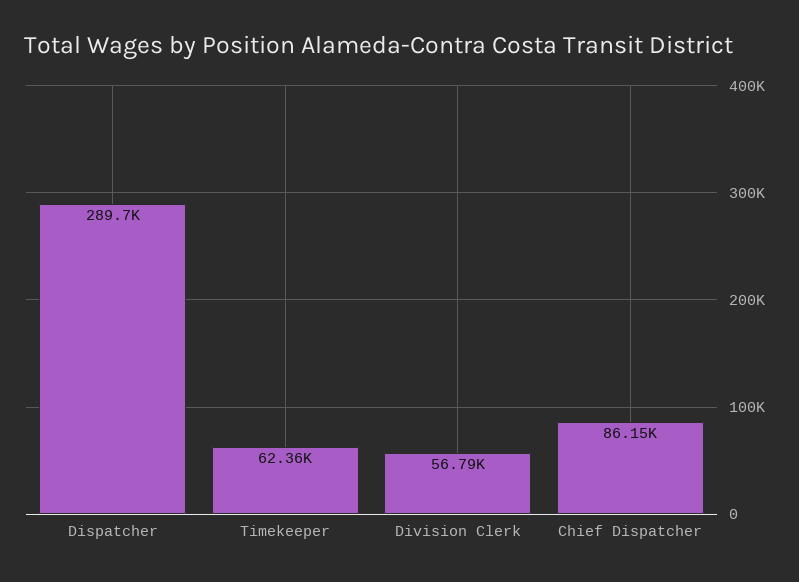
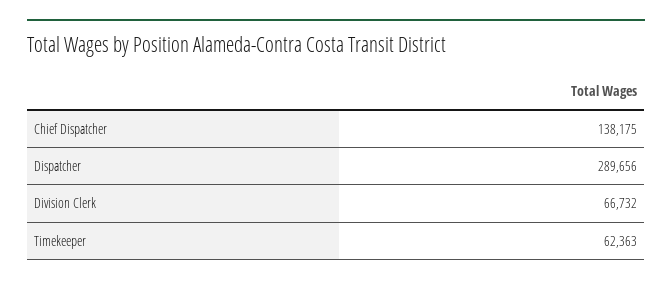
  {
    "Dispatcher": 289656,
    "Timekeeper": 62363,
-   "Division Clerk": 56790,
+   "Division Clerk": 66732,
-   "Chief Dispatcher": 86150
+   "Chief Dispatcher": 138175
  }

